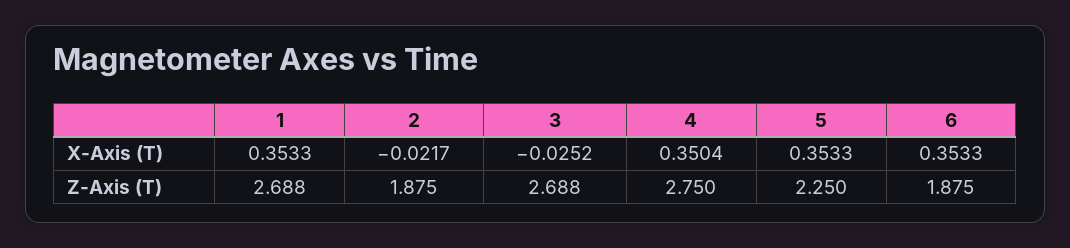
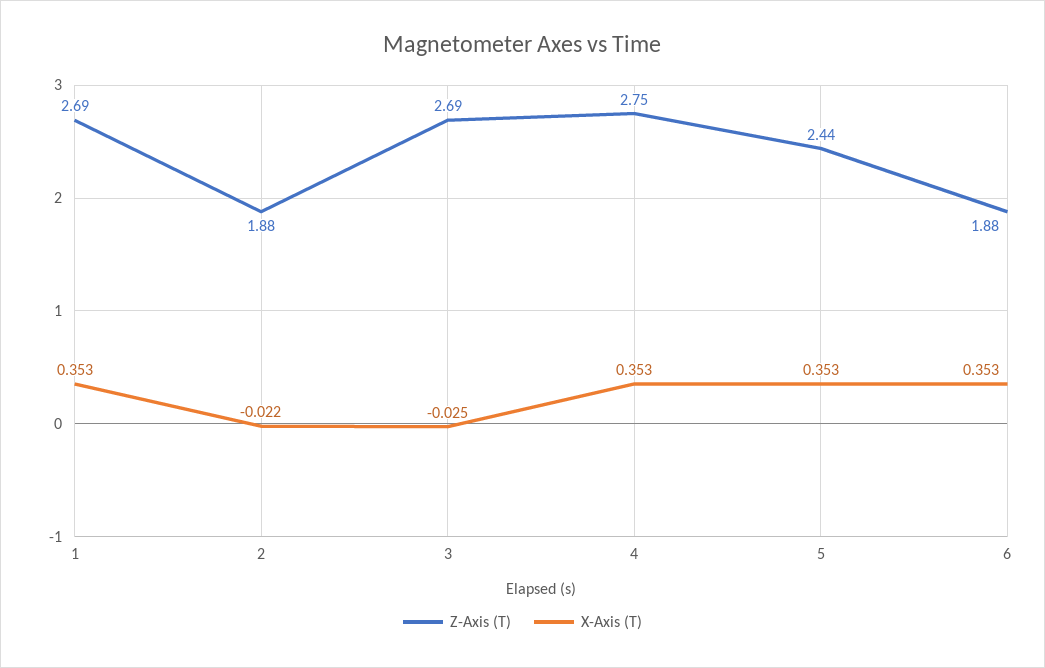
  {
    "X-Axis (T)": {
      "1": 0.3533,
      "2": -0.0217,
      "3": -0.0252,
-     "4": 0.3504,
+     "4": 0.353,
      "5": 0.3533,
      "6": 0.3533
    },
    "Z-Axis (T)": {
      "1": 2.688,
      "2": 1.875,
      "3": 2.688,
      "4": 2.75,
-     "5": 2.25,
+     "5": 2.44,
      "6": 1.875
    }
  }

